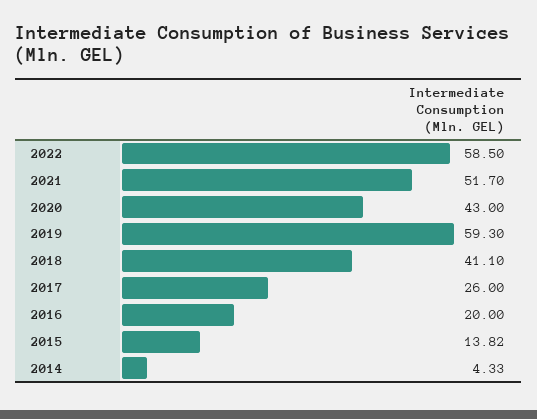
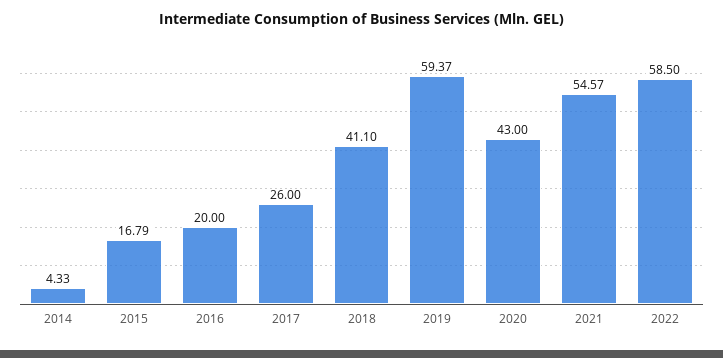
  {
    "2022": 58.5,
-   "2021": 51.7,
+   "2021": 54.57,
    "2020": 43,
-   "2019": 59.3,
+   "2019": 59.37,
    "2018": 41.1,
    "2017": 26,
    "2016": 20,
-   "2015": 13.82,
+   "2015": 16.79,
    "2014": 4.33
  }

